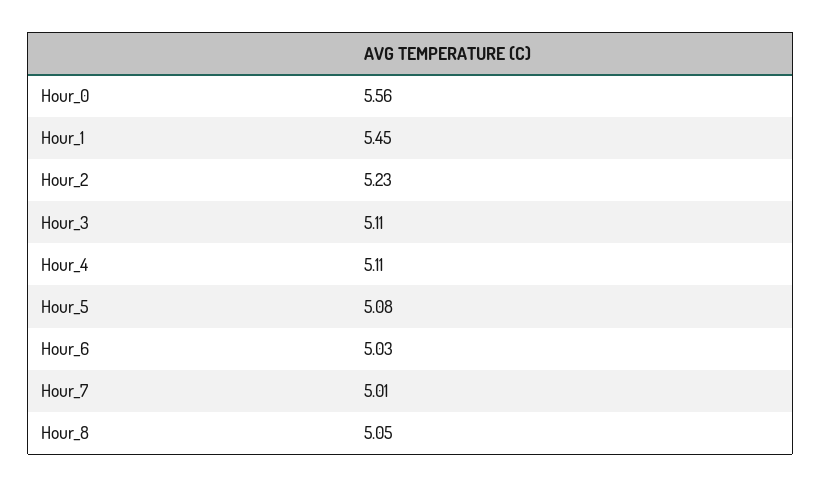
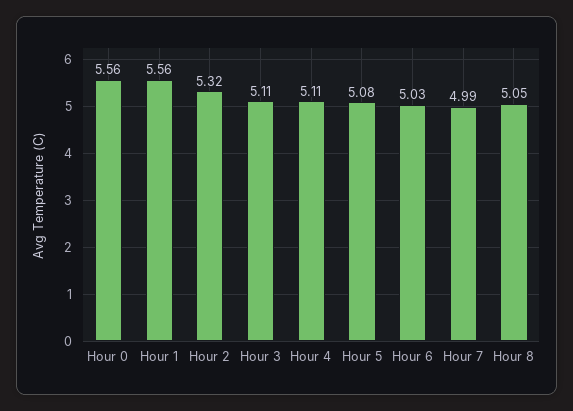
  {
    "Hour_0": 5.56,
-   "Hour_1": 5.45,
+   "Hour_1": 5.56,
-   "Hour_2": 5.23,
+   "Hour_2": 5.32,
    "Hour_3": 5.11,
    "Hour_4": 5.11,
    "Hour_5": 5.08,
    "Hour_6": 5.03,
-   "Hour_7": 5.01,
+   "Hour_7": 4.99,
    "Hour_8": 5.05
  }

